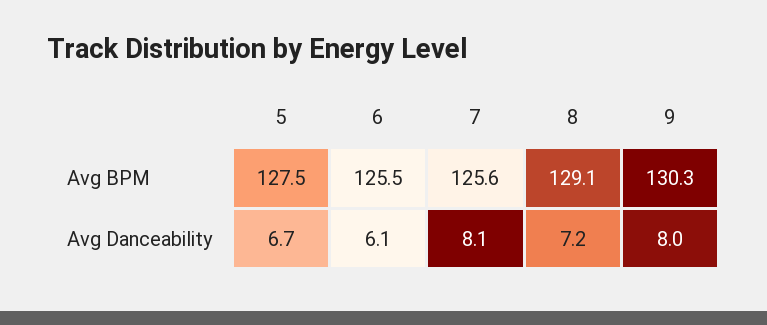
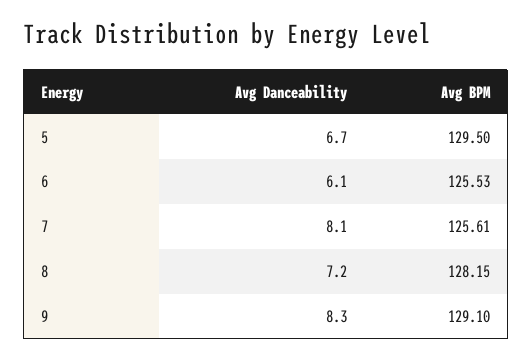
  {
    "5": {
-     "Avg BPM": 127.5,
+     "Avg BPM": 129.5,
      "Avg Danceability": 6.7
    },
    "6": {
      "Avg BPM": 125.53,
      "Avg Danceability": 6.1
    },
    "7": {
      "Avg BPM": 125.61,
      "Avg Danceability": 8.1
    },
    "8": {
-     "Avg BPM": 129.1,
+     "Avg BPM": 128.15,
      "Avg Danceability": 7.2
    },
    "9": {
-     "Avg BPM": 130.3,
+     "Avg BPM": 129.1,
-     "Avg Danceability": 8
+     "Avg Danceability": 8.3
    }
  }

